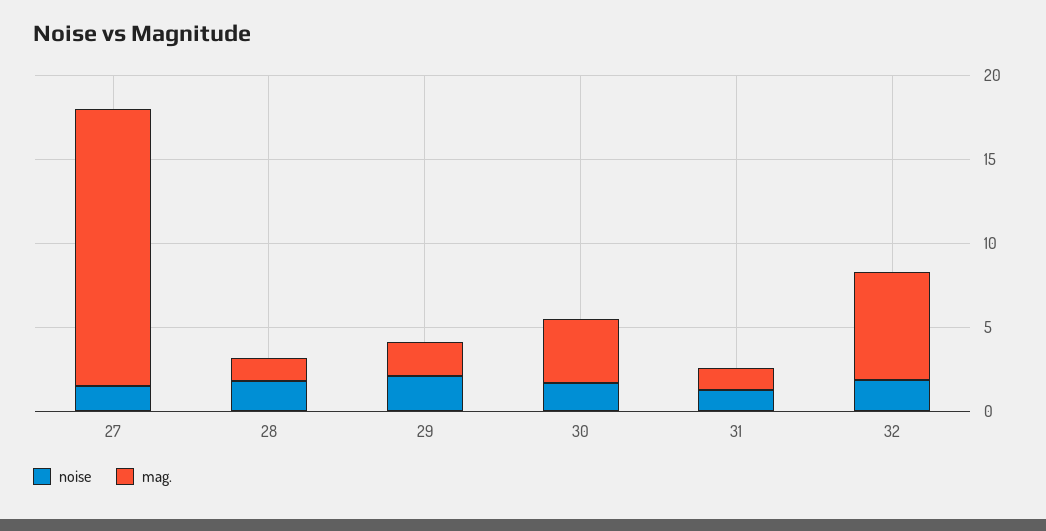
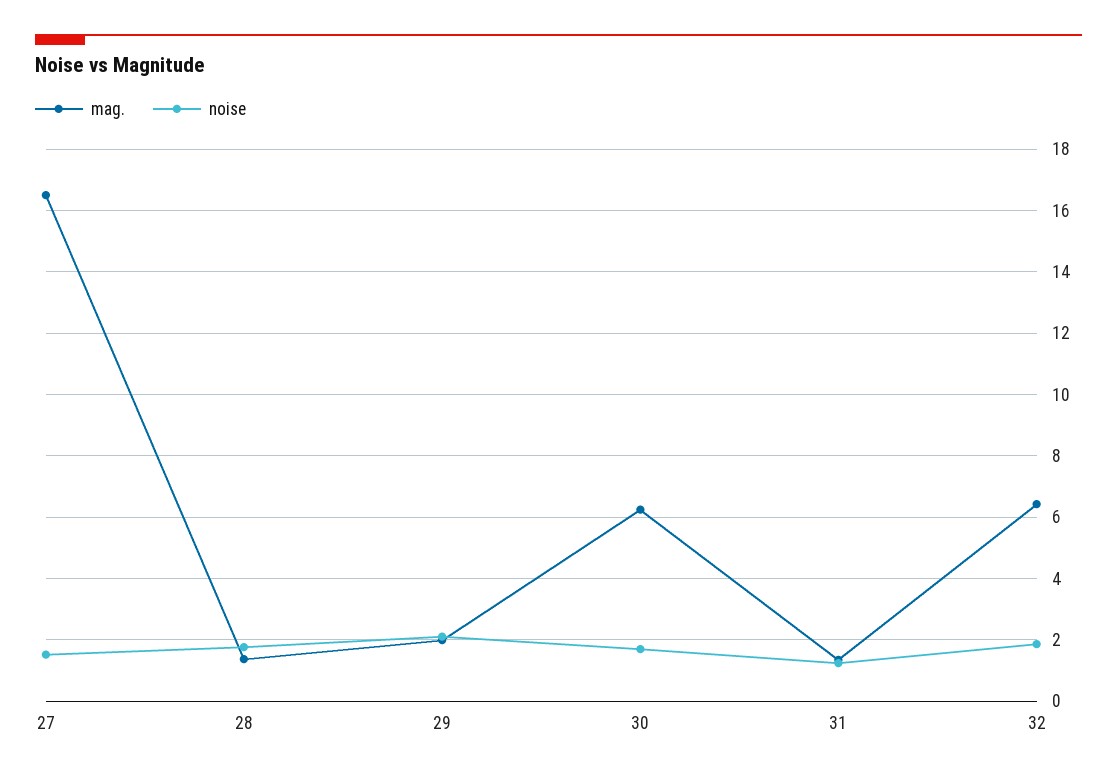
  {
    "noise": {
      "27": 1.6,
      "28": 1.8,
      "29": 2.2,
      "30": 1.8,
      "31": 1.2,
      "32": 1.8
    },
    "mag.": {
      "27": 16.6,
      "28": 1.4,
      "29": 2,
-     "30": 4,
+     "30": 6.2,
      "31": 1.4,
      "32": 6.4
    }
  }

